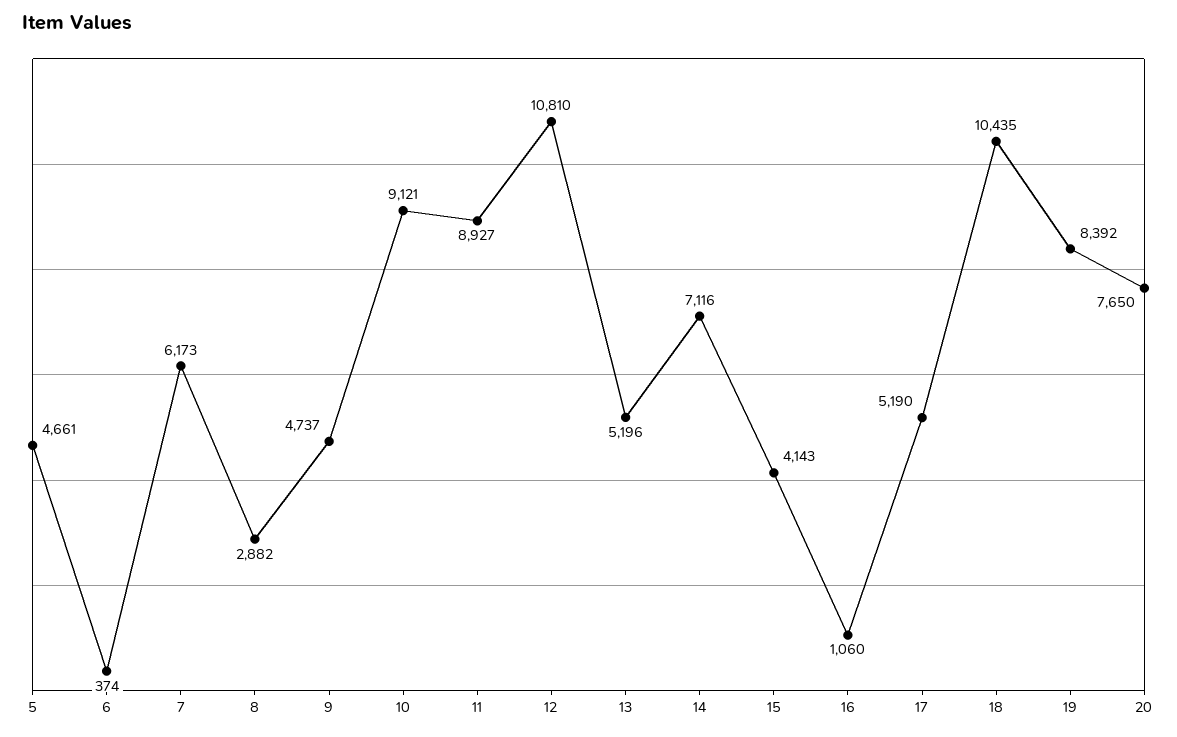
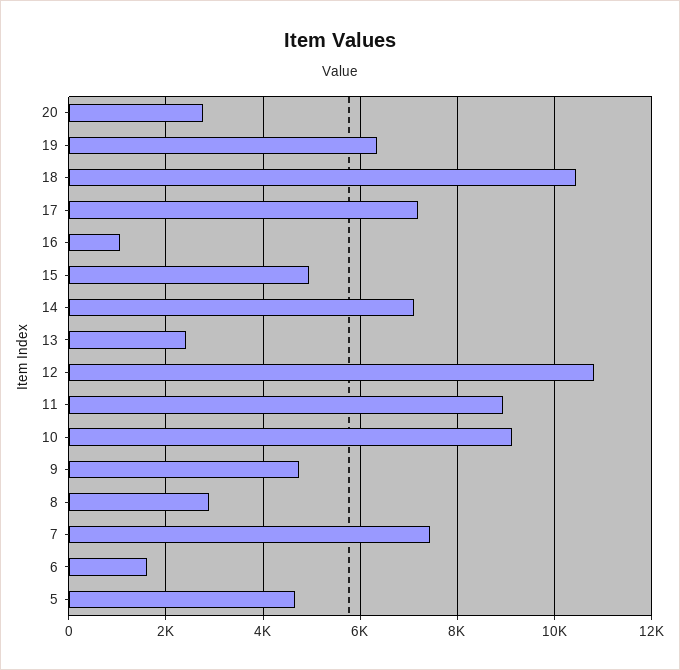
  {
    "5": 4661,
-   "6": 374,
+   "6": 1600,
-   "7": 6173,
+   "7": 7400,
    "8": 2882,
    "9": 4737,
    "10": 9121,
    "11": 8927,
    "12": 10810,
-   "13": 5196,
+   "13": 2400,
    "14": 7116,
-   "15": 4143,
+   "15": 5000,
    "16": 1060,
-   "17": 5190,
+   "17": 7200,
    "18": 10435,
-   "19": 8392,
+   "19": 6400,
-   "20": 7650
+   "20": 2800
  }

